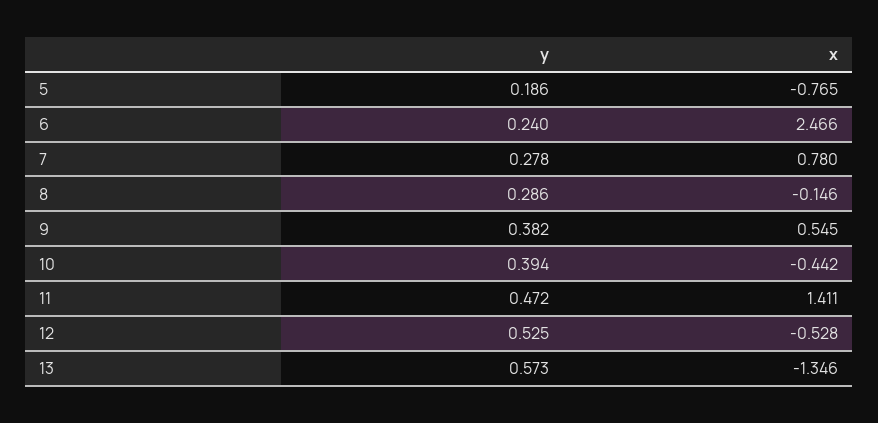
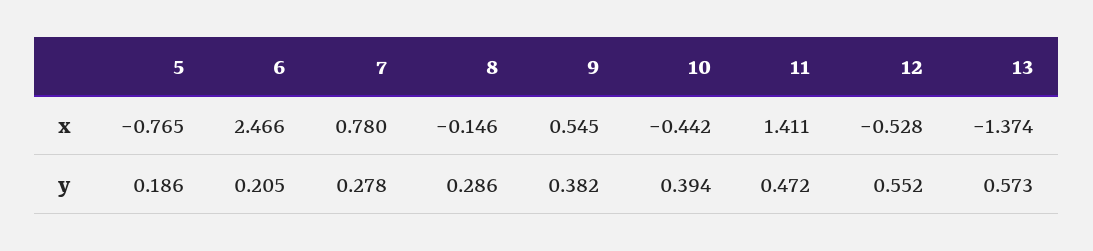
  {
    "y": {
      "5": 0.186,
-     "6": 0.24,
+     "6": 0.205,
      "7": 0.278,
      "8": 0.286,
      "9": 0.382,
      "10": 0.394,
      "11": 0.472,
-     "12": 0.525,
+     "12": 0.552,
      "13": 0.573
    },
    "x": {
      "5": -0.765,
      "6": 2.466,
      "7": 0.78,
      "8": -0.146,
      "9": 0.545,
      "10": -0.442,
      "11": 1.411,
      "12": -0.528,
-     "13": -1.346
+     "13": -1.374
    }
  }

